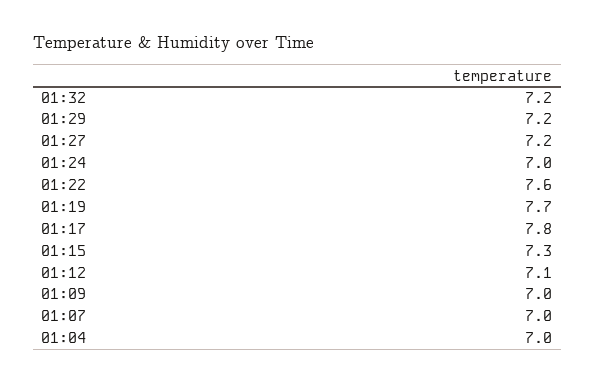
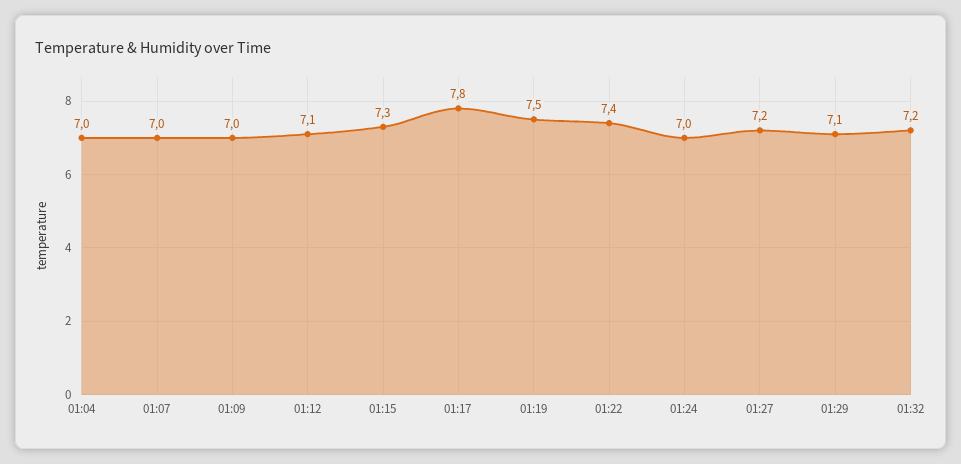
  {
    "01:32": 7.2,
-   "01:29": 7.2,
+   "01:29": 7.1,
    "01:27": 7.2,
    "01:24": 7,
-   "01:22": 7.6,
+   "01:22": 7.4,
-   "01:19": 7.7,
+   "01:19": 7.5,
    "01:17": 7.8,
    "01:15": 7.3,
    "01:12": 7.1,
    "01:09": 7,
    "01:07": 7,
    "01:04": 7
  }

